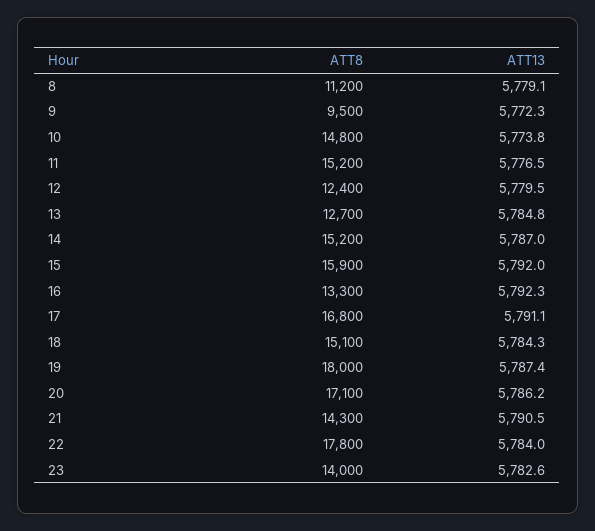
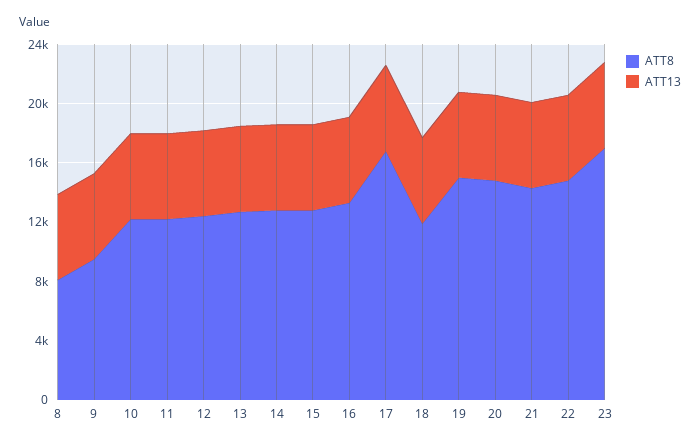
  {
    "ATT8": {
-     "8": 11200,
+     "8": 8000,
      "9": 9500,
-     "10": 14800,
+     "10": 12000,
-     "11": 15200,
+     "11": 12000,
      "12": 12400,
      "13": 12700,
-     "14": 15200,
+     "14": 13000,
-     "15": 15900,
+     "15": 13000,
      "16": 13300,
      "17": 16800,
-     "18": 15100,
+     "18": 12000,
-     "19": 18000,
+     "19": 15000,
-     "20": 17100,
+     "20": 15000,
      "21": 14300,
-     "22": 17800,
+     "22": 15000,
-     "23": 14000
+     "23": 17000
    },
    "ATT13": {
      "8": 5779.1,
      "9": 5772.3,
      "10": 5773.8,
      "11": 5776.5,
      "12": 5779.5,
      "13": 5784.8,
      "14": 5787,
      "15": 5792,
      "16": 5792.3,
      "17": 5791.1,
      "18": 5784.3,
      "19": 5787.4,
      "20": 5786.2,
      "21": 5790.5,
      "22": 5784,
      "23": 5782.6
    }
  }

